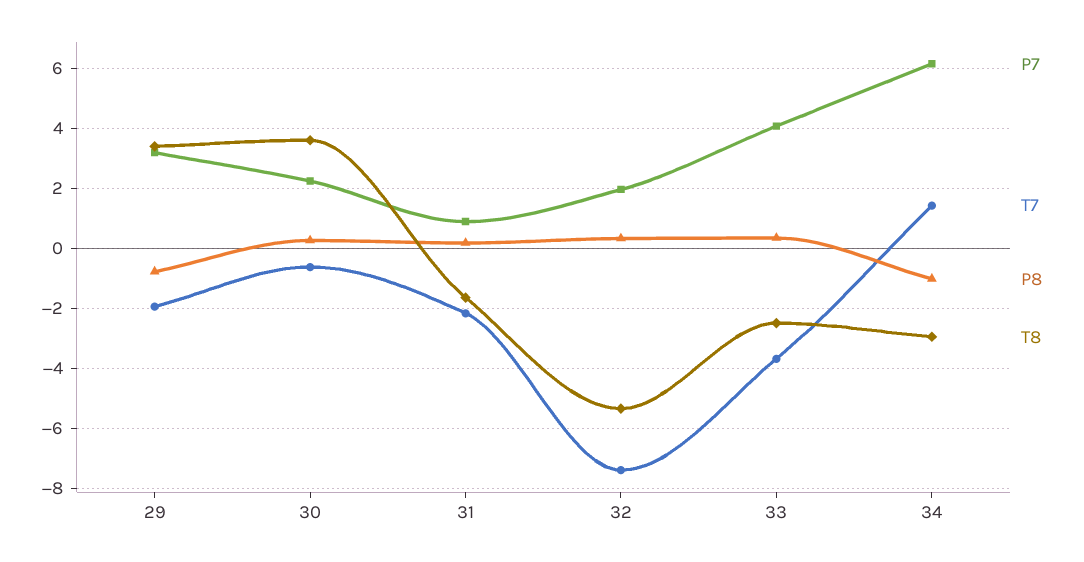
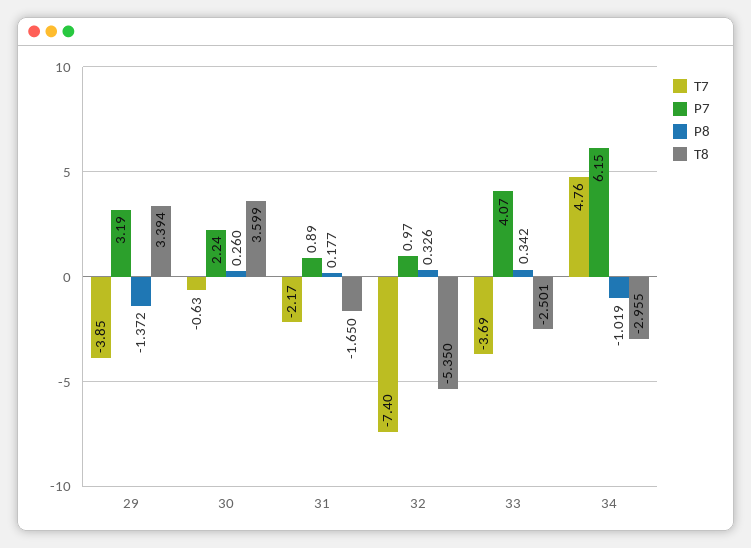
  {
    "P7": {
      "29": 3.19,
      "30": 2.24,
      "31": 0.89,
-     "32": 2,
+     "32": 0.97,
      "33": 4.07,
      "34": 6.15
    },
    "T7": {
-     "29": -2,
+     "29": -3.85,
      "30": -0.63,
      "31": -2.17,
      "32": -7.4,
      "33": -3.69,
-     "34": 1.5
+     "34": 4.76
    },
    "P8": {
-     "29": -0.75,
+     "29": -1.372,
      "30": 0.26,
      "31": 0.177,
      "32": 0.326,
      "33": 0.342,
      "34": -1.019
    },
    "T8": {
      "29": 3.394,
      "30": 3.599,
      "31": -1.65,
      "32": -5.35,
      "33": -2.501,
      "34": -2.955
    }
  }

